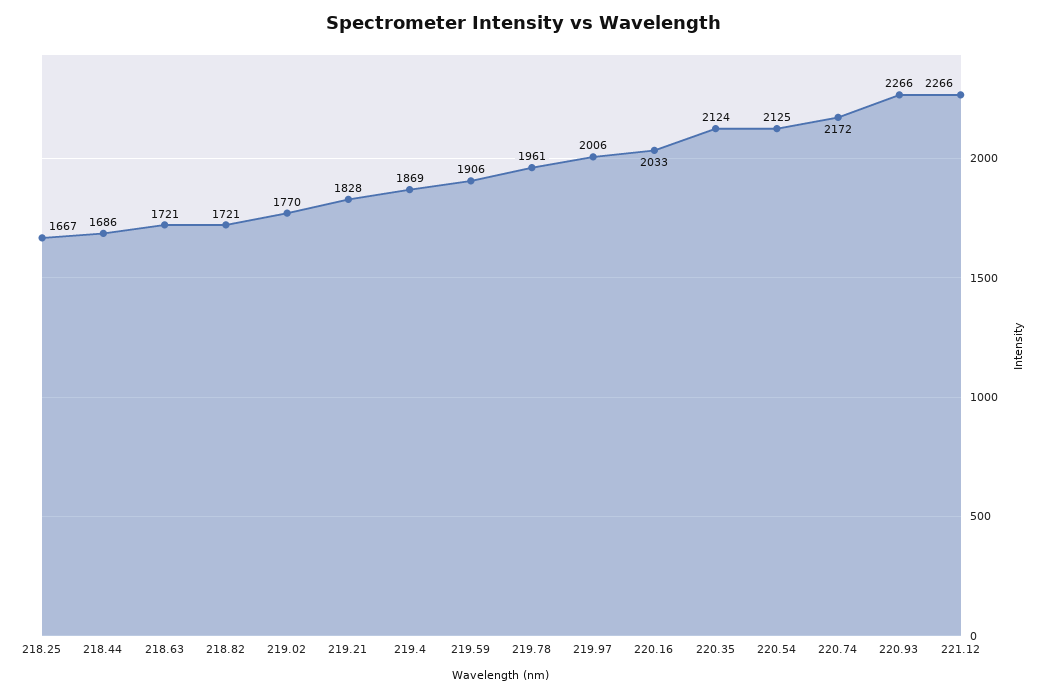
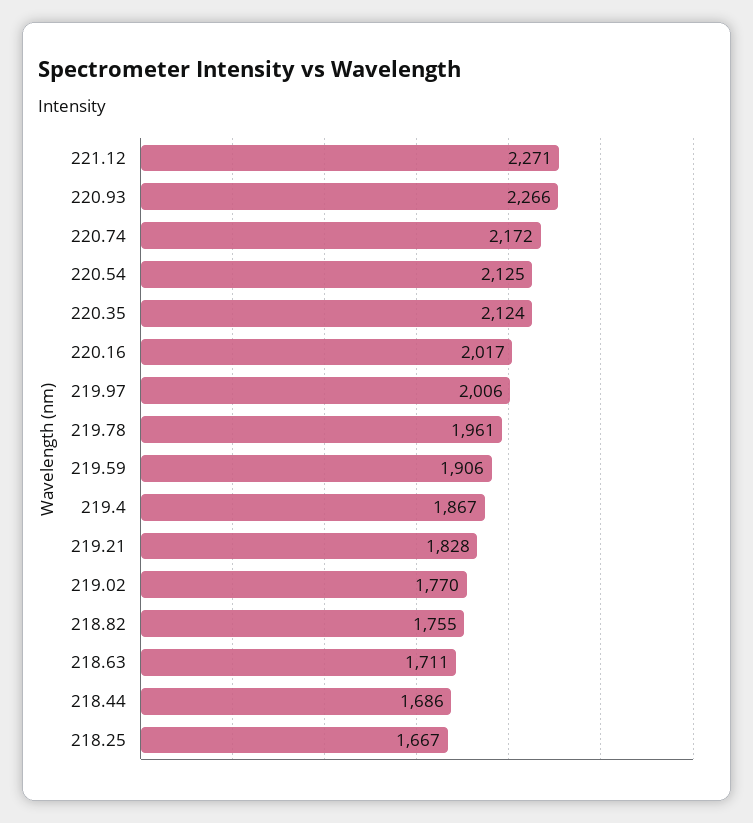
  {
    "218.25": 1667,
    "218.44": 1686,
-   "218.63": 1721,
+   "218.63": 1711,
-   "218.82": 1721,
+   "218.82": 1755,
    "219.02": 1770,
    "219.21": 1828,
-   "219.4": 1869,
+   "219.4": 1867,
    "219.59": 1906,
    "219.78": 1961,
    "219.97": 2006,
-   "220.16": 2033,
+   "220.16": 2017,
    "220.35": 2124,
    "220.54": 2125,
    "220.74": 2172,
    "220.93": 2266,
-   "221.12": 2266
+   "221.12": 2271
  }

